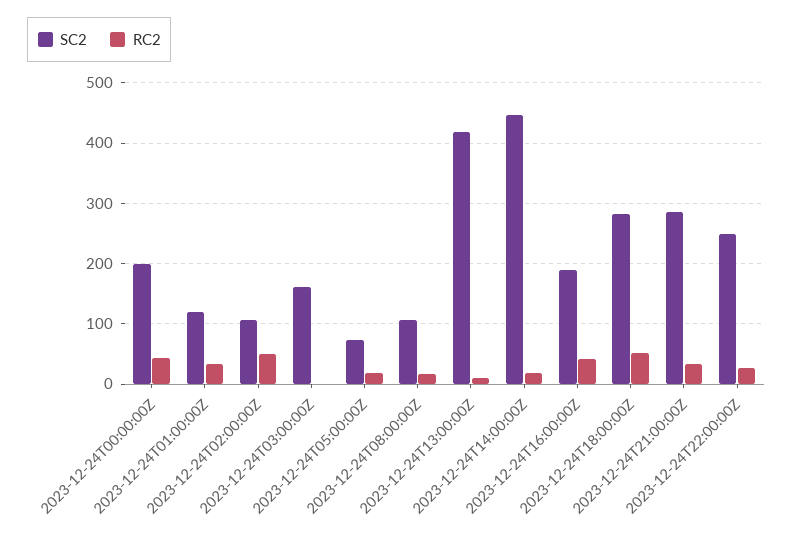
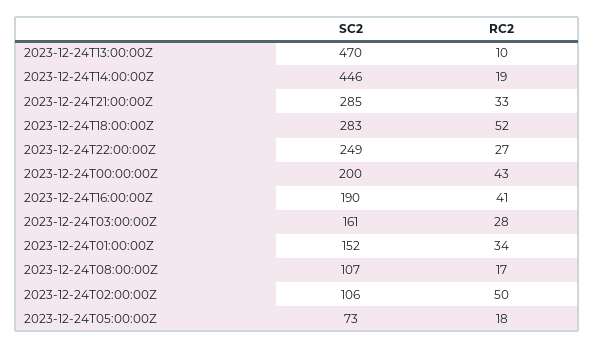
  {
    "SC2": {
      "2023-12-24T00:00:00Z": 200,
-     "2023-12-24T01:00:00Z": 120,
+     "2023-12-24T01:00:00Z": 152,
      "2023-12-24T02:00:00Z": 106,
      "2023-12-24T03:00:00Z": 161,
      "2023-12-24T05:00:00Z": 73,
      "2023-12-24T08:00:00Z": 107,
-     "2023-12-24T13:00:00Z": 420,
+     "2023-12-24T13:00:00Z": 470,
      "2023-12-24T14:00:00Z": 446,
      "2023-12-24T16:00:00Z": 190,
      "2023-12-24T18:00:00Z": 283,
      "2023-12-24T21:00:00Z": 285,
      "2023-12-24T22:00:00Z": 249
    },
    "RC2": {
      "2023-12-24T00:00:00Z": 43,
      "2023-12-24T01:00:00Z": 34,
      "2023-12-24T02:00:00Z": 50,
-     "2023-12-24T03:00:00Z": 0,
+     "2023-12-24T03:00:00Z": 28,
      "2023-12-24T05:00:00Z": 18,
      "2023-12-24T08:00:00Z": 17,
      "2023-12-24T13:00:00Z": 10,
      "2023-12-24T14:00:00Z": 19,
      "2023-12-24T16:00:00Z": 41,
      "2023-12-24T18:00:00Z": 52,
      "2023-12-24T21:00:00Z": 33,
      "2023-12-24T22:00:00Z": 27
    }
  }

